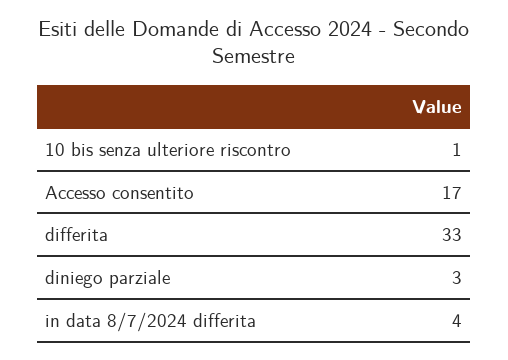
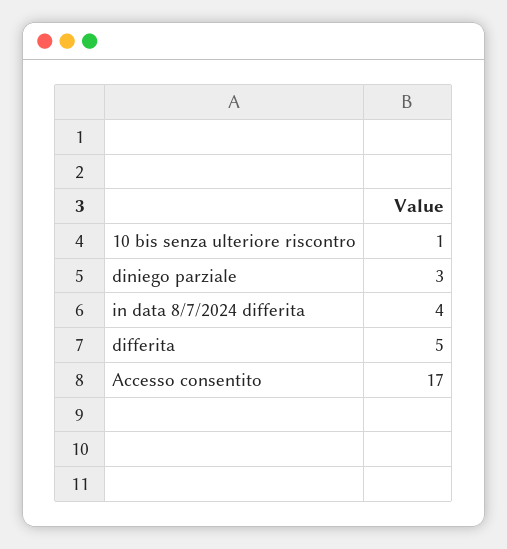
  {
    "10 bis senza ulteriore riscontro": 1,
    "Accesso consentito": 17,
-   "differita": 33,
+   "differita": 5,
    "diniego parziale": 3,
    "in data 8/7/2024 differita": 4
  }

